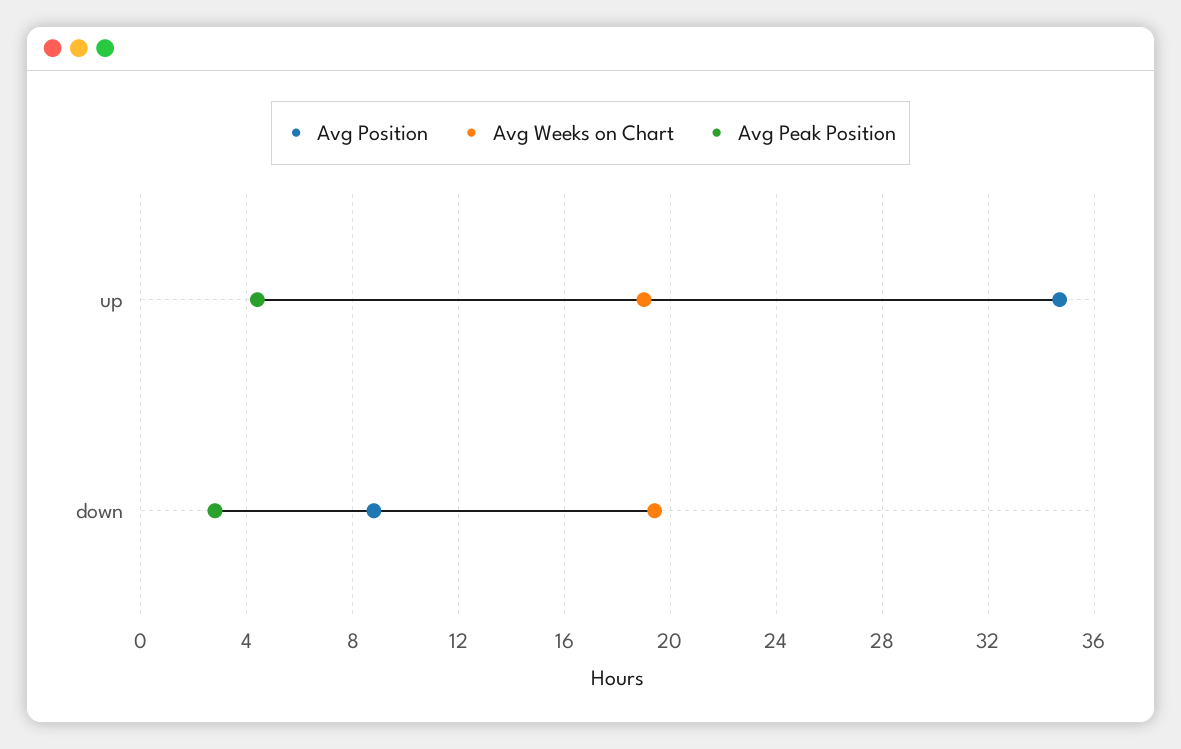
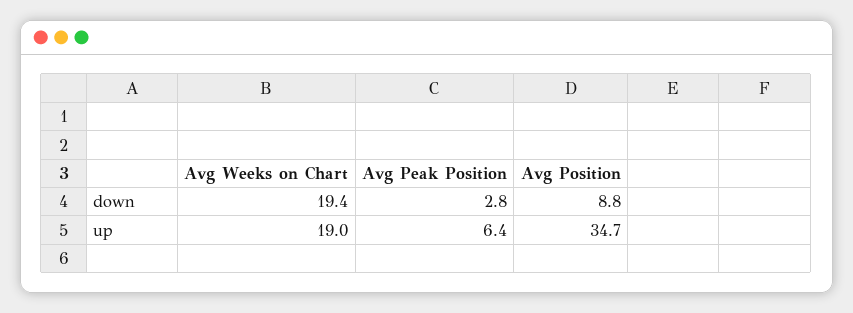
  {
    "Avg Position": {
      "up": 34.7,
      "down": 8.8
    },
    "Avg Weeks on Chart": {
      "up": 19,
      "down": 19.4
    },
    "Avg Peak Position": {
-     "up": 4.5,
+     "up": 6.4,
      "down": 2.8
    }
  }

